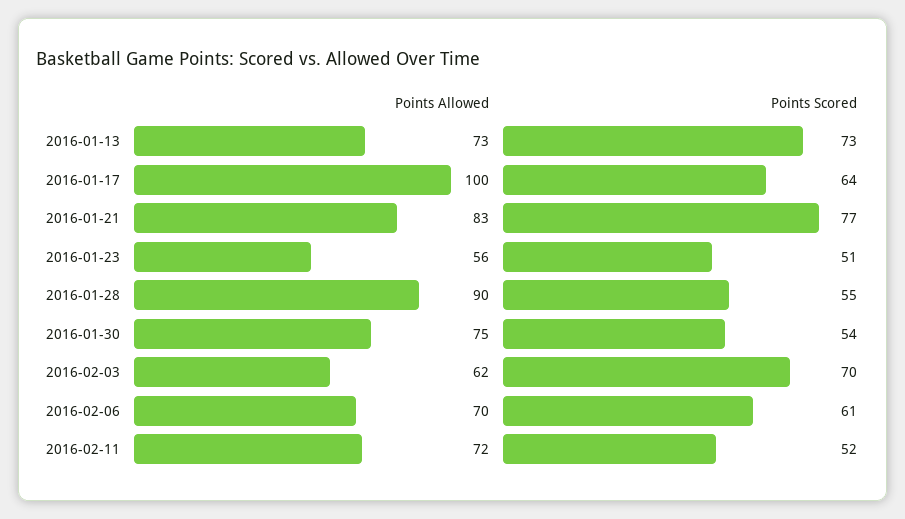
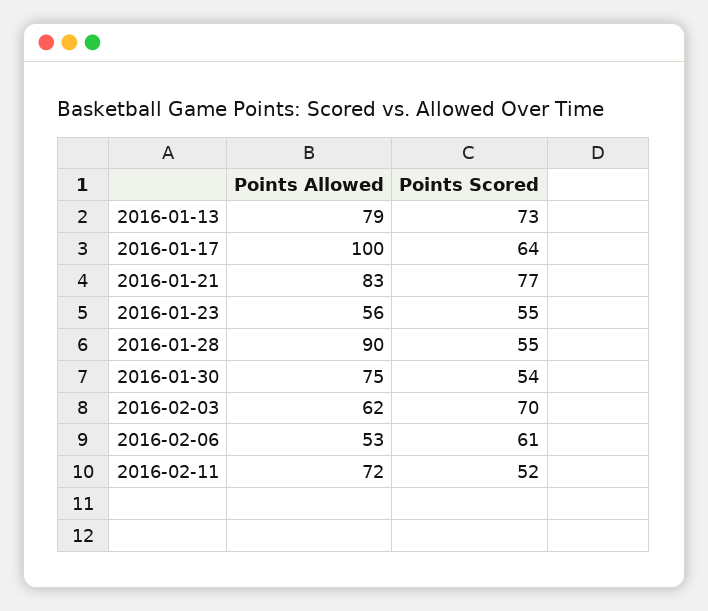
  {
    "Points Allowed": {
-     "2016-01-13": 73,
+     "2016-01-13": 79,
      "2016-01-17": 100,
      "2016-01-21": 83,
      "2016-01-23": 56,
      "2016-01-28": 90,
      "2016-01-30": 75,
      "2016-02-03": 62,
-     "2016-02-06": 70,
+     "2016-02-06": 53,
      "2016-02-11": 72
    },
    "Points Scored": {
      "2016-01-13": 73,
      "2016-01-17": 64,
      "2016-01-21": 77,
-     "2016-01-23": 51,
+     "2016-01-23": 55,
      "2016-01-28": 55,
      "2016-01-30": 54,
      "2016-02-03": 70,
      "2016-02-06": 61,
      "2016-02-11": 52
    }
  }

